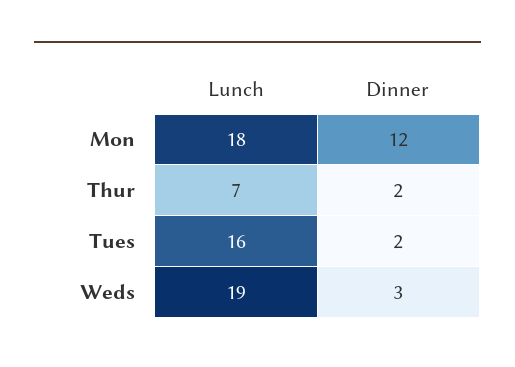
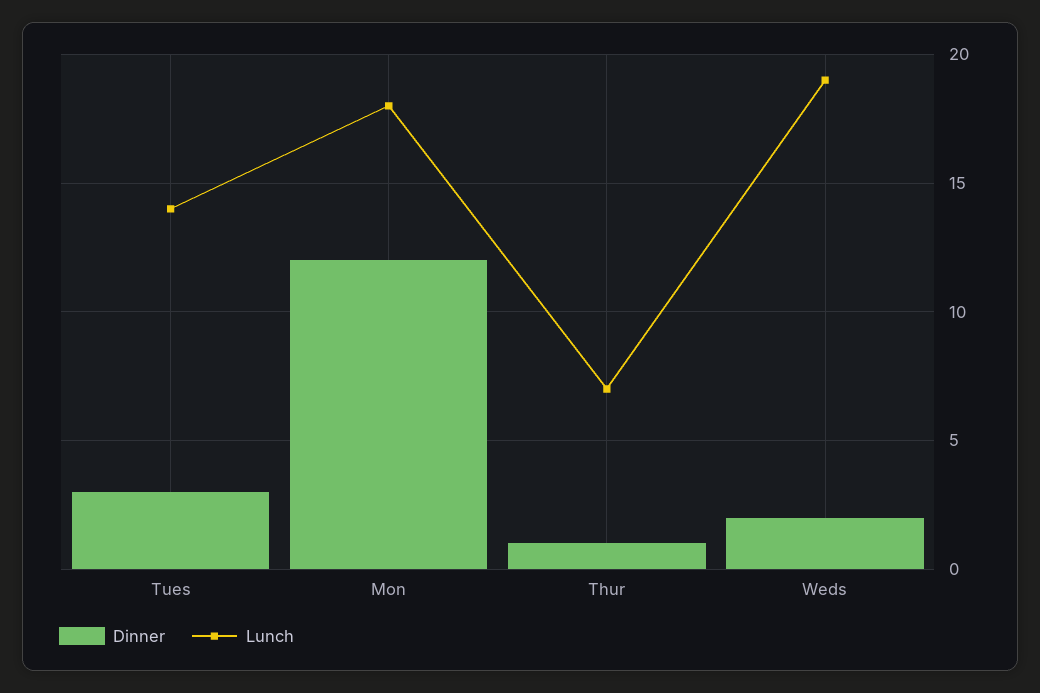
  {
    "Lunch": {
      "Mon": 18,
      "Thur": 7,
-     "Tues": 16,
+     "Tues": 14,
      "Weds": 19
    },
    "Dinner": {
      "Mon": 12,
-     "Thur": 2,
+     "Thur": 1,
-     "Tues": 2,
+     "Tues": 3,
-     "Weds": 3
+     "Weds": 2
    }
  }

